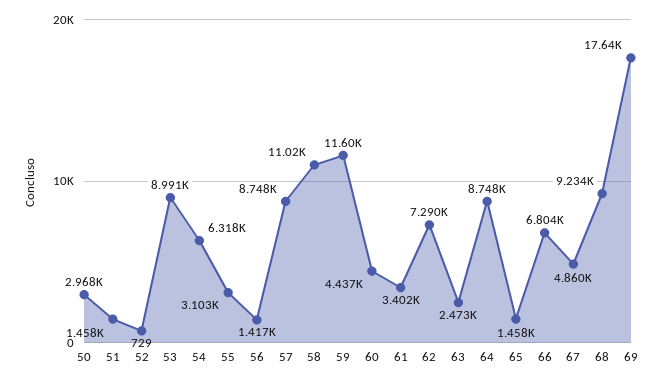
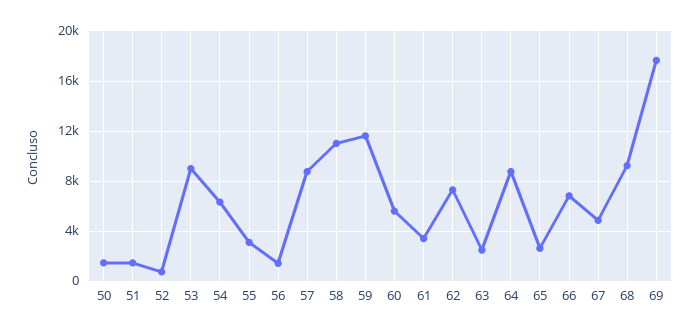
  {
-   "50": 2968,
+   "50": 1500,
    "51": 1458,
    "52": 729,
    "53": 8991,
    "54": 6318,
    "55": 3103,
    "56": 1417,
    "57": 8748,
    "58": 11020,
    "59": 11600,
-   "60": 4437,
+   "60": 5500,
    "61": 3402,
    "62": 7290,
    "63": 2473,
    "64": 8748,
-   "65": 1458,
+   "65": 2500,
    "66": 6804,
    "67": 4860,
    "68": 9234,
    "69": 17640
  }

